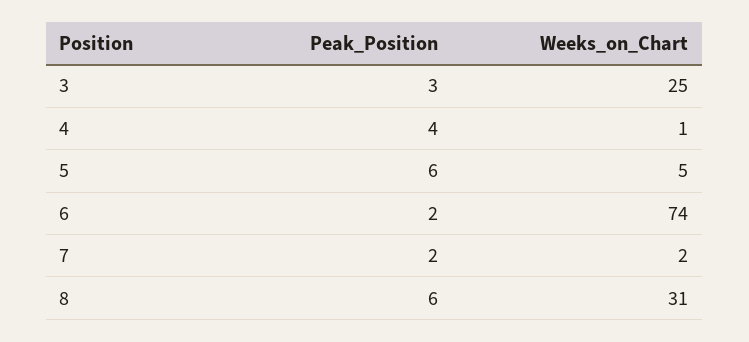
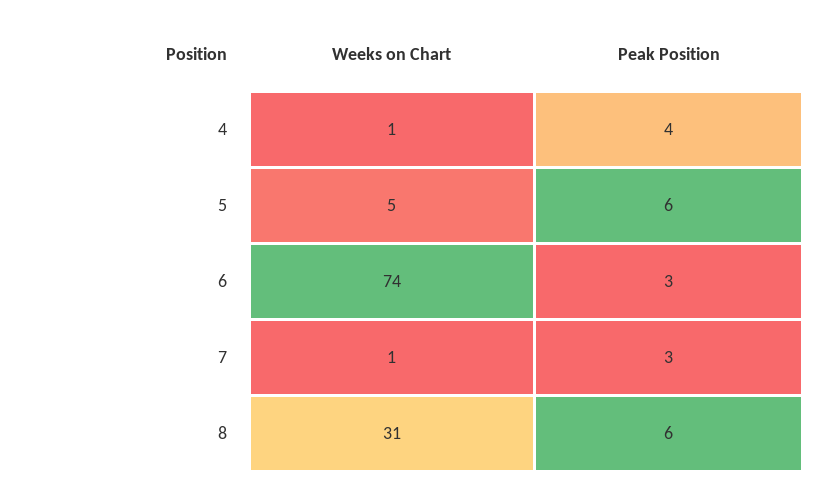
  {
    "Peak_Position": {
-     "3": 3,
      "4": 4,
      "5": 6,
-     "6": 2,
+     "6": 3,
-     "7": 2,
+     "7": 3,
      "8": 6
    },
    "Weeks_on_Chart": {
-     "3": 25,
      "4": 1,
      "5": 5,
      "6": 74,
-     "7": 2,
+     "7": 1,
      "8": 31
    }
  }

